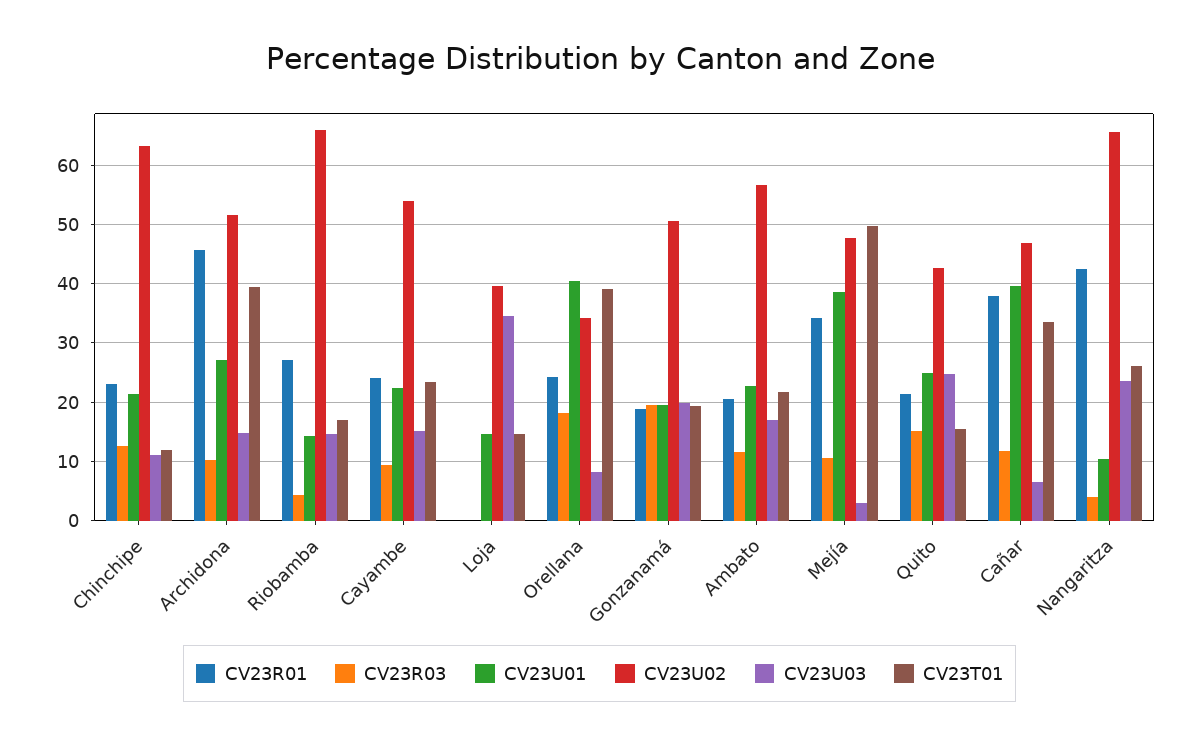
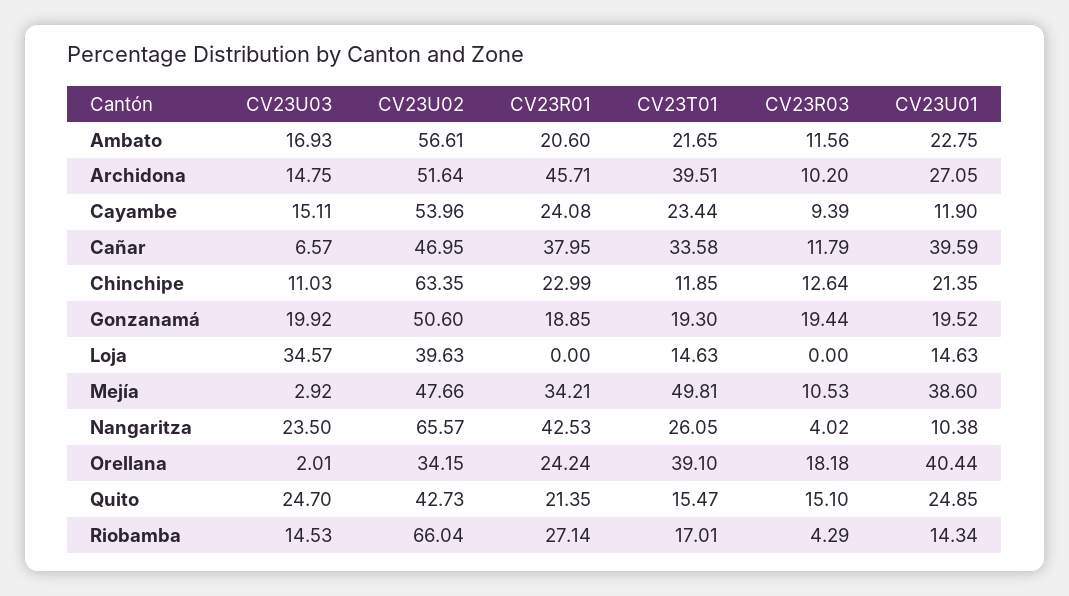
  {
    "CV23R01": {
      "Chinchipe": 22.99,
      "Archidona": 45.71,
      "Riobamba": 27.14,
      "Cayambe": 24.08,
      "Loja": 0,
      "Orellana": 24.24,
      "Gonzanamá": 18.85,
      "Ambato": 20.6,
      "Mejía": 34.21,
      "Quito": 21.35,
      "Cañar": 37.95,
      "Nangaritza": 42.53
    },
    "CV23R03": {
      "Chinchipe": 12.64,
      "Archidona": 10.2,
      "Riobamba": 4.29,
      "Cayambe": 9.39,
      "Loja": 0,
      "Orellana": 18.18,
      "Gonzanamá": 19.44,
      "Ambato": 11.56,
      "Mejía": 10.53,
      "Quito": 15.1,
      "Cañar": 11.79,
      "Nangaritza": 4.02
    },
    "CV23U01": {
      "Chinchipe": 21.35,
      "Archidona": 27.05,
      "Riobamba": 14.34,
-     "Cayambe": 22,
+     "Cayambe": 11.9,
      "Loja": 14.63,
      "Orellana": 40.44,
      "Gonzanamá": 19.52,
      "Ambato": 22.75,
      "Mejía": 38.6,
      "Quito": 24.85,
      "Cañar": 39.59,
      "Nangaritza": 10.38
    },
    "CV23U02": {
      "Chinchipe": 63.35,
      "Archidona": 51.64,
      "Riobamba": 66.04,
      "Cayambe": 53.96,
      "Loja": 39.63,
      "Orellana": 34.15,
      "Gonzanamá": 50.6,
      "Ambato": 56.61,
      "Mejía": 47.66,
      "Quito": 42.73,
      "Cañar": 46.95,
      "Nangaritza": 65.57
    },
    "CV23U03": {
      "Chinchipe": 11.03,
      "Archidona": 14.75,
      "Riobamba": 14.53,
      "Cayambe": 15.11,
      "Loja": 34.57,
-     "Orellana": 8,
+     "Orellana": 2.01,
      "Gonzanamá": 19.92,
      "Ambato": 16.93,
      "Mejía": 2.92,
      "Quito": 24.7,
      "Cañar": 6.57,
      "Nangaritza": 23.5
    },
    "CV23T01": {
      "Chinchipe": 11.85,
      "Archidona": 39.51,
      "Riobamba": 17.01,
      "Cayambe": 23.44,
      "Loja": 14.63,
      "Orellana": 39.1,
      "Gonzanamá": 19.3,
      "Ambato": 21.65,
      "Mejía": 49.81,
      "Quito": 15.47,
      "Cañar": 33.58,
      "Nangaritza": 26.05
    }
  }

